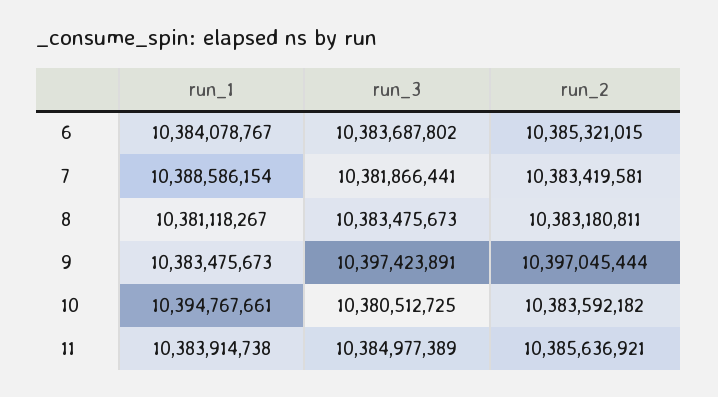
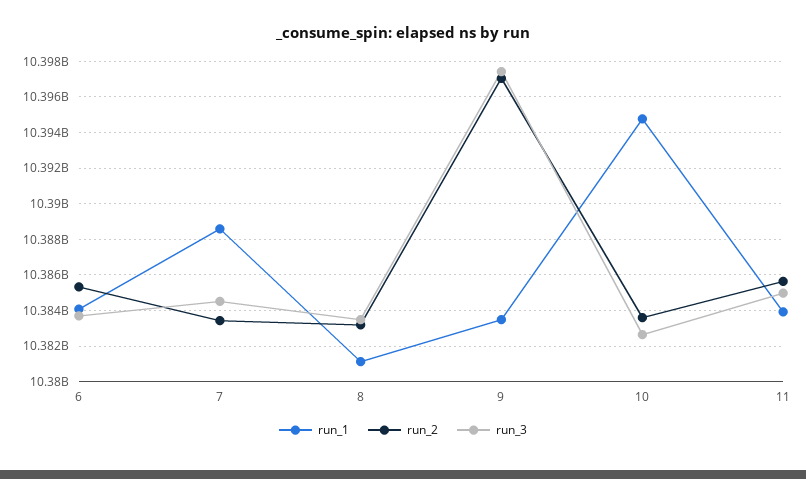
  {
    "run_1": {
      "6": 10384078767,
      "7": 10388586154,
      "8": 10381118267,
      "9": 10383475673,
      "10": 10394767661,
      "11": 10383914738
    },
    "run_3": {
      "6": 10383687802,
-     "7": 10381866441,
+     "7": 10384500000,
      "8": 10383475673,
      "9": 10397423891,
-     "10": 10380512725,
+     "10": 10382500000,
      "11": 10384977389
    },
    "run_2": {
      "6": 10385321015,
      "7": 10383419581,
      "8": 10383180811,
      "9": 10397045444,
      "10": 10383592182,
      "11": 10385636921
    }
  }

